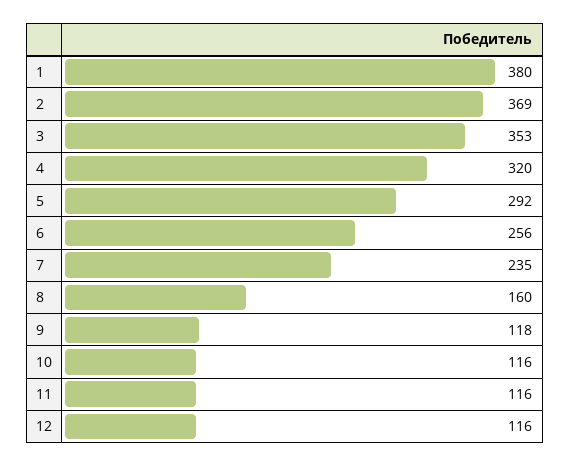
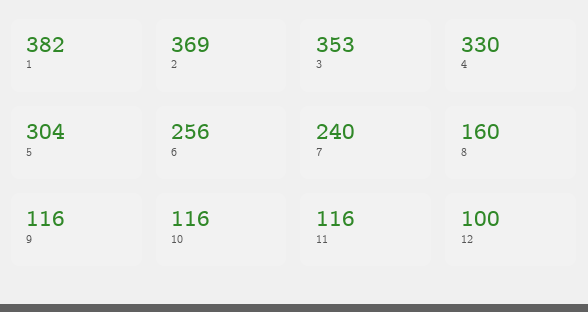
  {
-   "1": 380,
+   "1": 382,
    "2": 369,
    "3": 353,
-   "4": 320,
+   "4": 330,
-   "5": 292,
+   "5": 304,
    "6": 256,
-   "7": 235,
+   "7": 240,
    "8": 160,
-   "9": 118,
+   "9": 116,
    "10": 116,
    "11": 116,
-   "12": 116
+   "12": 100
  }

